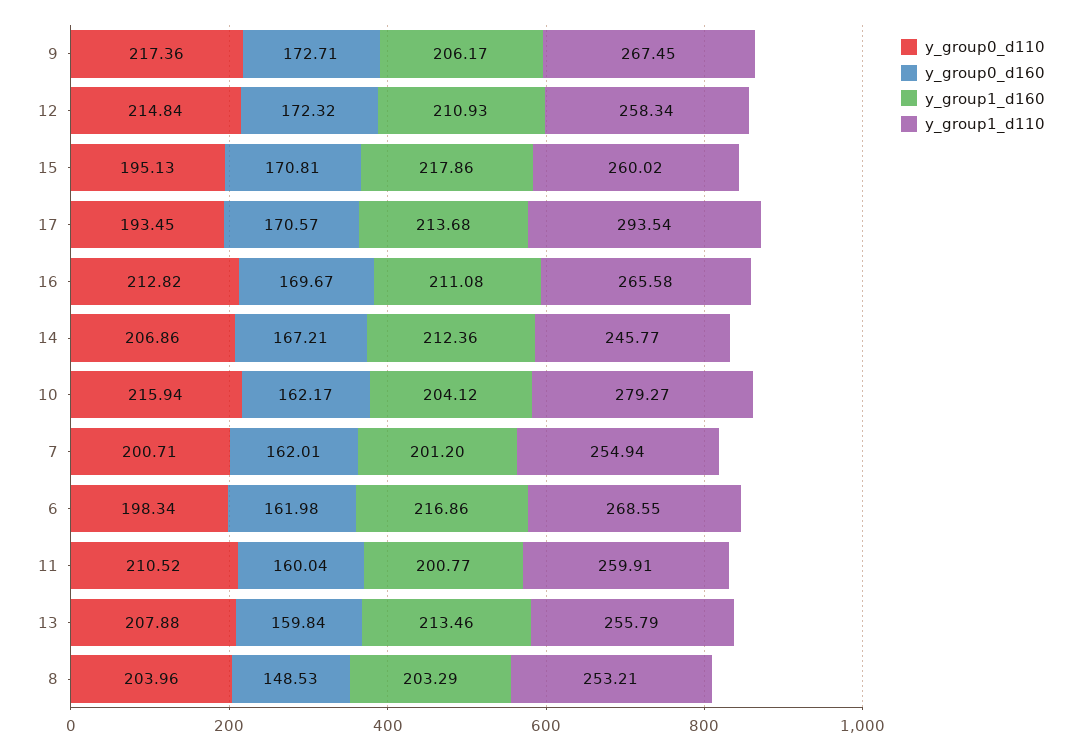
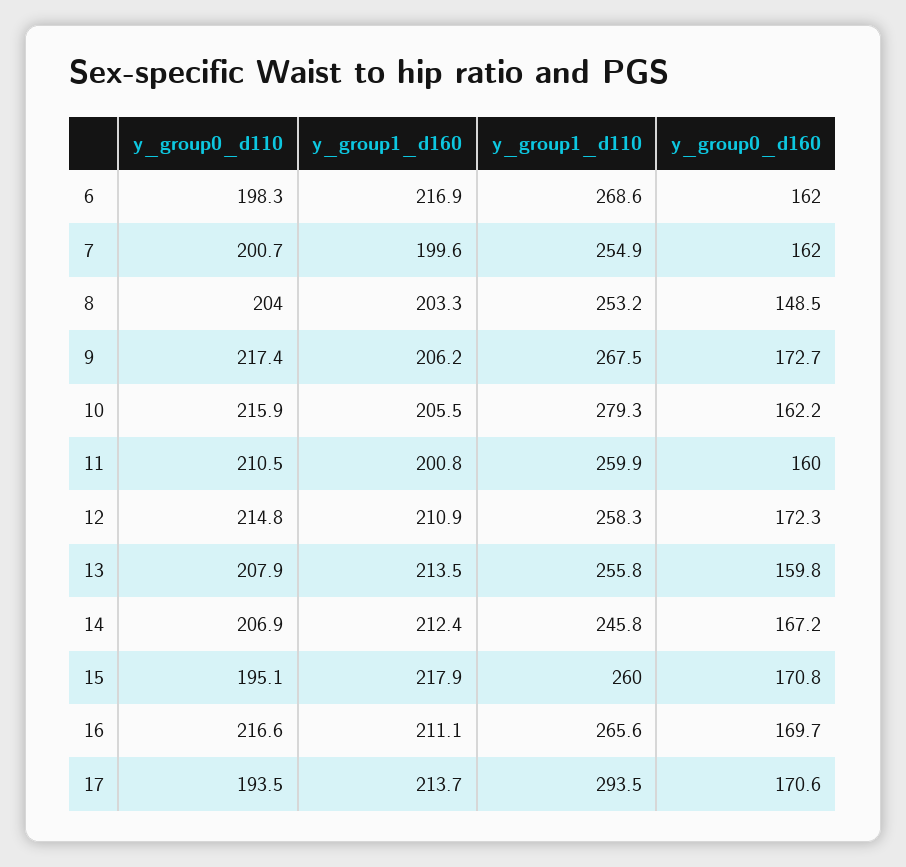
  {
    "y_group0_d110": {
      "9": 217.36,
      "12": 214.84,
      "15": 195.13,
      "17": 193.45,
-     "16": 212.82,
+     "16": 216.6,
      "14": 206.86,
      "10": 215.94,
      "7": 200.71,
      "6": 198.34,
      "11": 210.52,
      "13": 207.88,
      "8": 203.96
    },
    "y_group0_d160": {
      "9": 172.71,
      "12": 172.32,
      "15": 170.81,
      "17": 170.57,
      "16": 169.67,
      "14": 167.21,
      "10": 162.17,
      "7": 162.01,
      "6": 161.98,
      "11": 160.04,
      "13": 159.84,
      "8": 148.53
    },
    "y_group1_d160": {
      "9": 206.17,
      "12": 210.93,
      "15": 217.86,
      "17": 213.68,
      "16": 211.08,
      "14": 212.36,
-     "10": 204.12,
+     "10": 205.5,
-     "7": 201.2,
+     "7": 199.6,
      "6": 216.86,
      "11": 200.77,
      "13": 213.46,
      "8": 203.29
    },
    "y_group1_d110": {
      "9": 267.45,
      "12": 258.34,
      "15": 260.02,
      "17": 293.54,
      "16": 265.58,
      "14": 245.77,
      "10": 279.27,
      "7": 254.94,
      "6": 268.55,
      "11": 259.91,
      "13": 255.79,
      "8": 253.21
    }
  }

